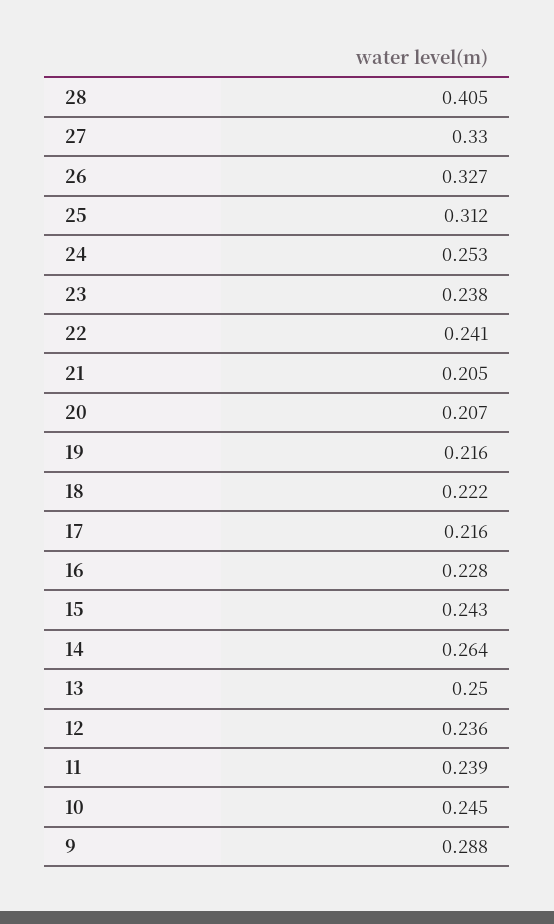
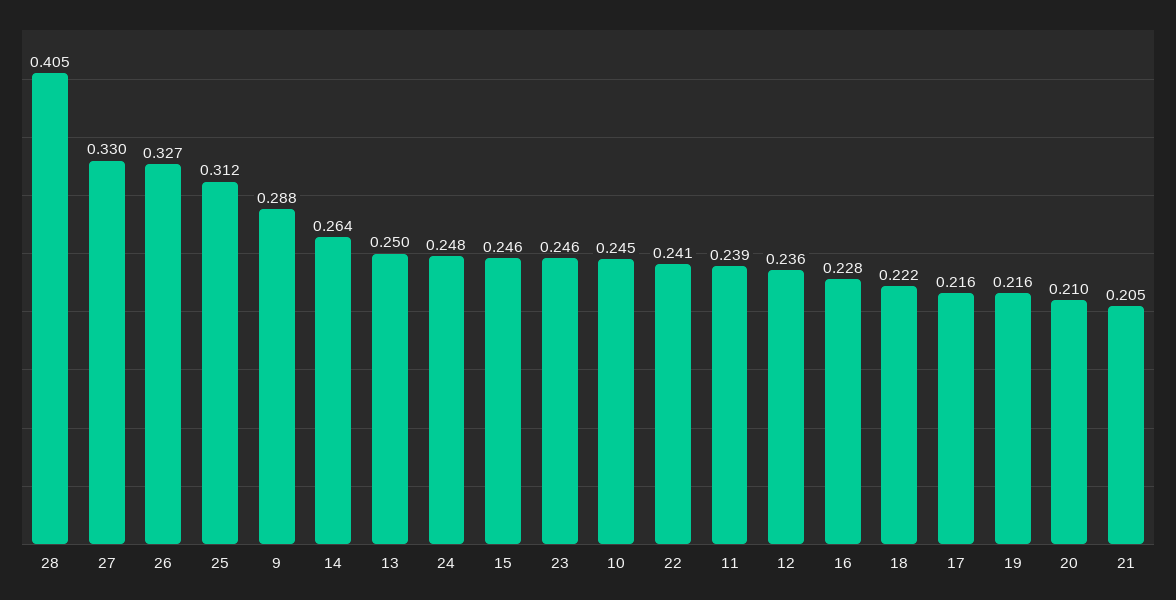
  {
    "28": 0.405,
    "27": 0.33,
    "26": 0.327,
    "25": 0.312,
-   "24": 0.253,
+   "24": 0.248,
-   "23": 0.238,
+   "23": 0.246,
    "22": 0.241,
    "21": 0.205,
-   "20": 0.207,
+   "20": 0.21,
    "19": 0.216,
    "18": 0.222,
    "17": 0.216,
    "16": 0.228,
-   "15": 0.243,
+   "15": 0.246,
    "14": 0.264,
    "13": 0.25,
    "12": 0.236,
    "11": 0.239,
    "10": 0.245,
    "9": 0.288
  }

